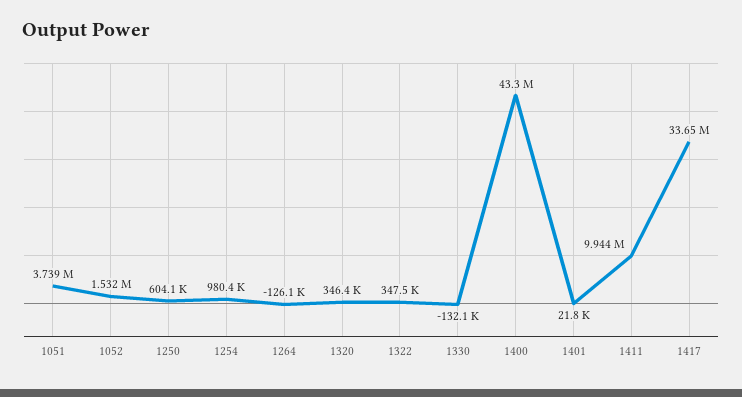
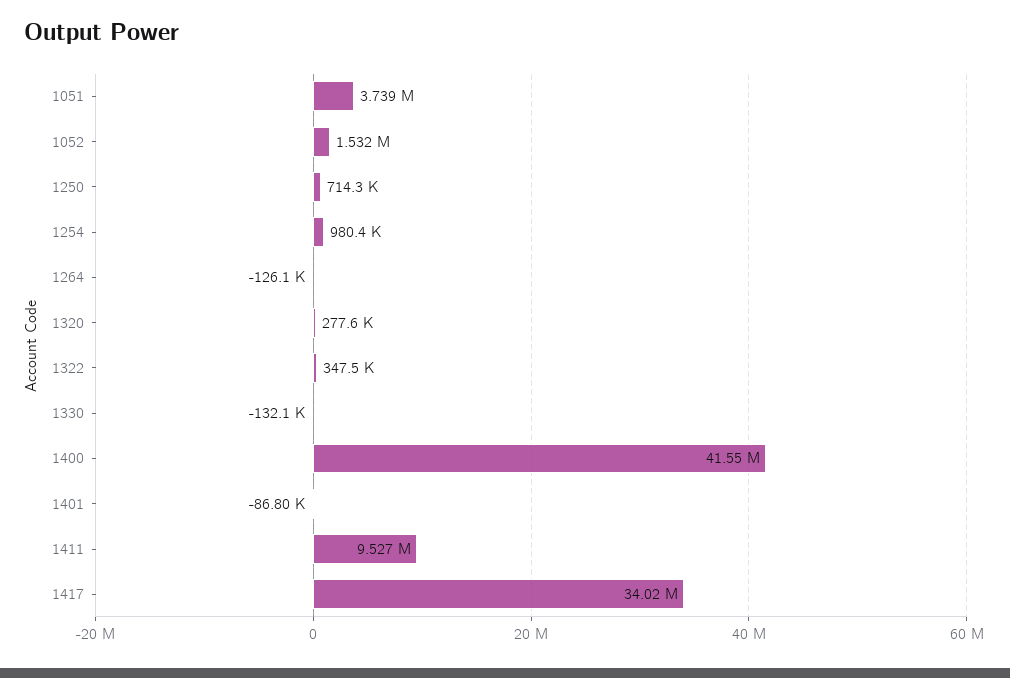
  {
    "1051": 3739000,
    "1052": 1532000,
-   "1250": 604100,
+   "1250": 714300,
    "1254": 980400,
    "1264": -126100,
-   "1320": 346400,
+   "1320": 277600,
    "1322": 347500,
    "1330": -132100,
-   "1400": 43300000,
+   "1400": 41550000,
-   "1401": 21800,
+   "1401": -86800,
-   "1411": 9944000,
+   "1411": 9527000,
-   "1417": 33650000
+   "1417": 34020000
  }

